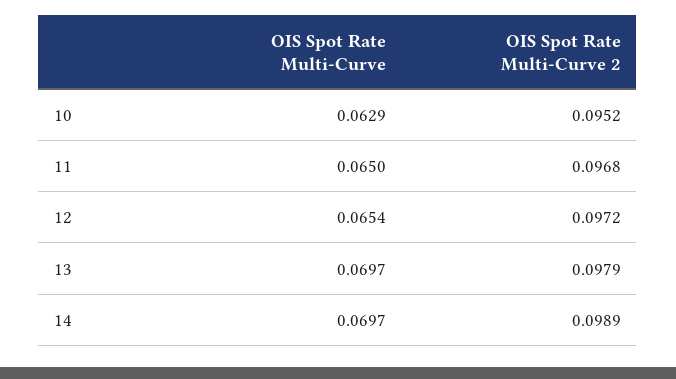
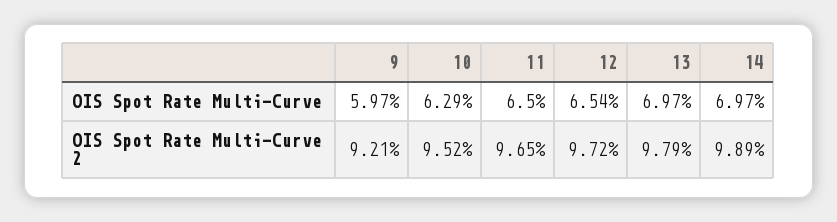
  {
    "OIS Spot Rate Multi-Curve": {
      "10": 0.0629,
      "11": 0.065,
      "12": 0.0654,
      "13": 0.0697,
-     "14": 0.0697
+     "14": 0.0697,
+     "9": 0.0597
    },
    "OIS Spot Rate Multi-Curve 2": {
      "10": 0.0952,
-     "11": 0.0968,
+     "11": 0.0965,
      "12": 0.0972,
      "13": 0.0979,
-     "14": 0.0989
+     "14": 0.0989,
+     "9": 0.0921
    }
  }

